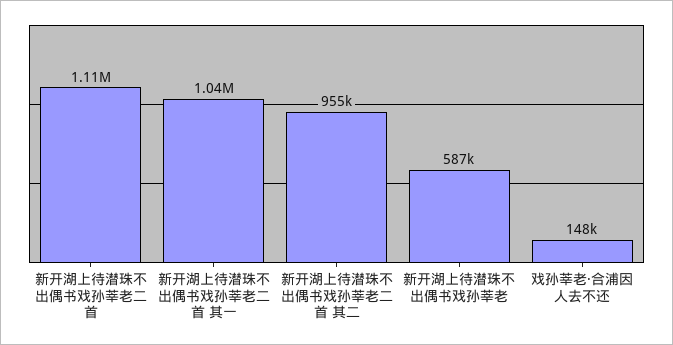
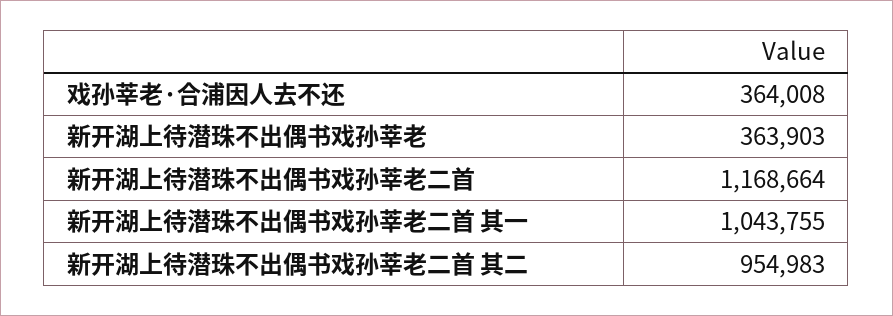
  {
-   "新开湖上待潜珠不出偶书戏孙莘老二首": 1110000,
+   "新开湖上待潜珠不出偶书戏孙莘老二首": 1168664,
    "新开湖上待潜珠不出偶书戏孙莘老二首 其一": 1043755,
    "新开湖上待潜珠不出偶书戏孙莘老二首 其二": 954983,
-   "新开湖上待潜珠不出偶书戏孙莘老": 587000,
+   "新开湖上待潜珠不出偶书戏孙莘老": 363903,
-   "戏孙莘老·合浦因人去不还": 148000
+   "戏孙莘老·合浦因人去不还": 364008
  }

